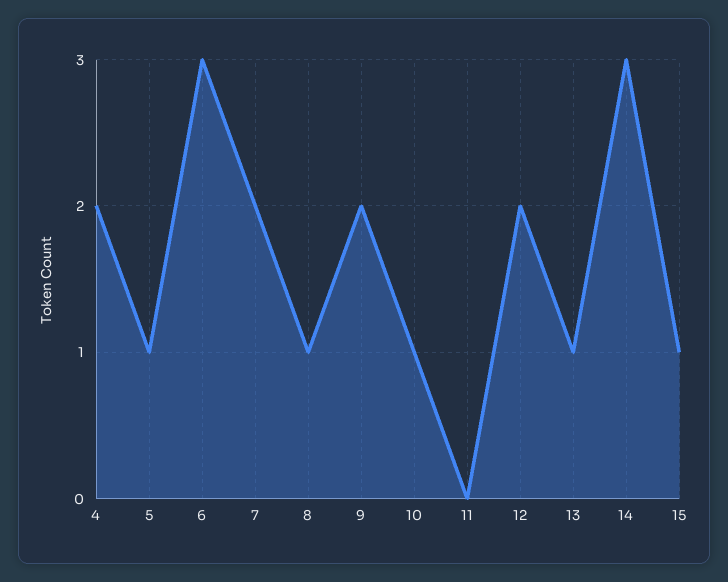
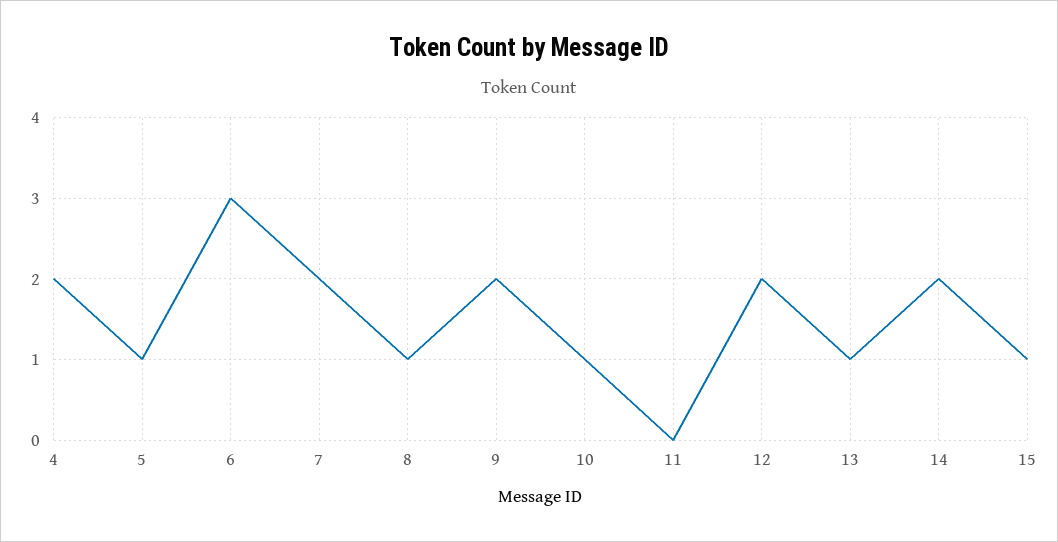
  {
    "4": 2,
    "5": 1,
    "6": 3,
    "7": 2,
    "8": 1,
    "9": 2,
    "10": 1,
    "11": 0,
    "12": 2,
    "13": 1,
-   "14": 3,
+   "14": 2,
    "15": 1
  }

